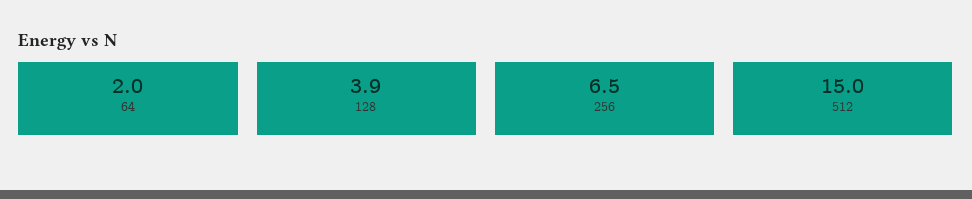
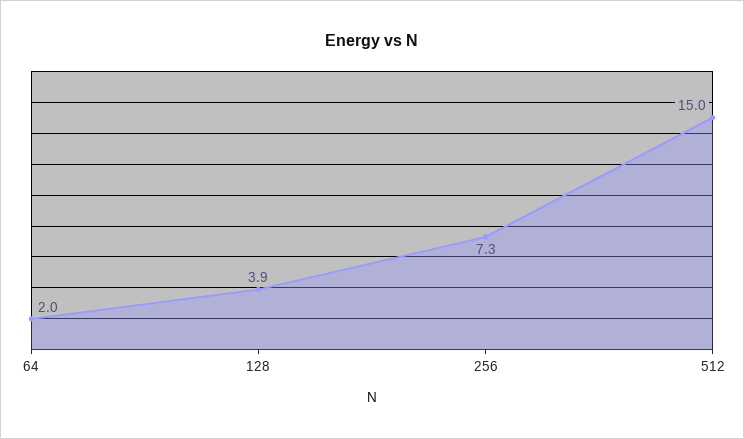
  {
    "64": 2,
    "128": 3.9,
-   "256": 6.5,
+   "256": 7.3,
    "512": 15
  }

